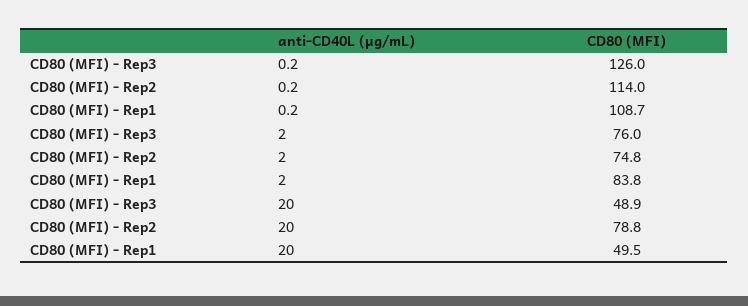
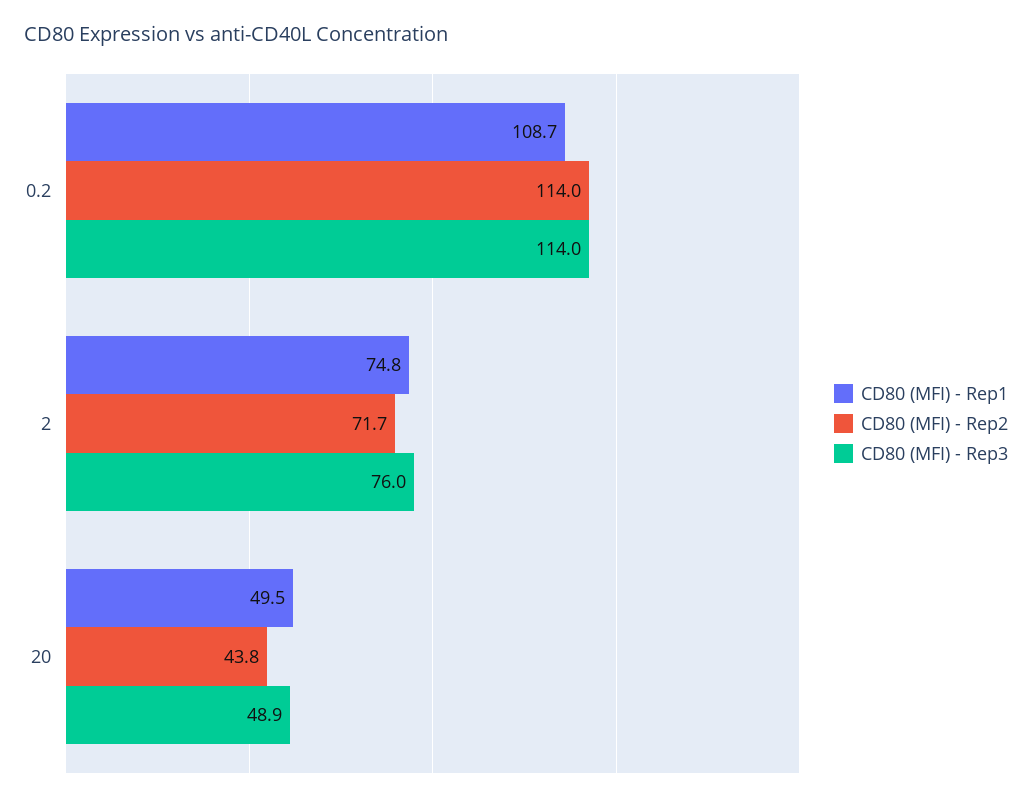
  {
    "CD80 (MFI) - Rep3": {
-     "0.2": 126,
+     "0.2": 114,
      "2": 76,
      "20": 48.9
    },
    "CD80 (MFI) - Rep2": {
      "0.2": 114,
-     "2": 74.8,
+     "2": 71.7,
-     "20": 78.8
+     "20": 43.8
    },
    "CD80 (MFI) - Rep1": {
      "0.2": 108.7,
-     "2": 83.8,
+     "2": 74.8,
      "20": 49.5
    }
  }

